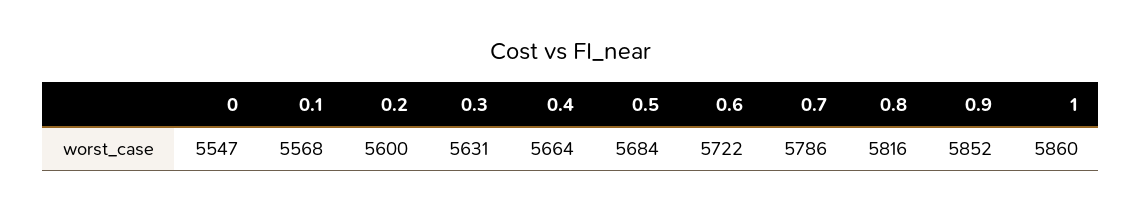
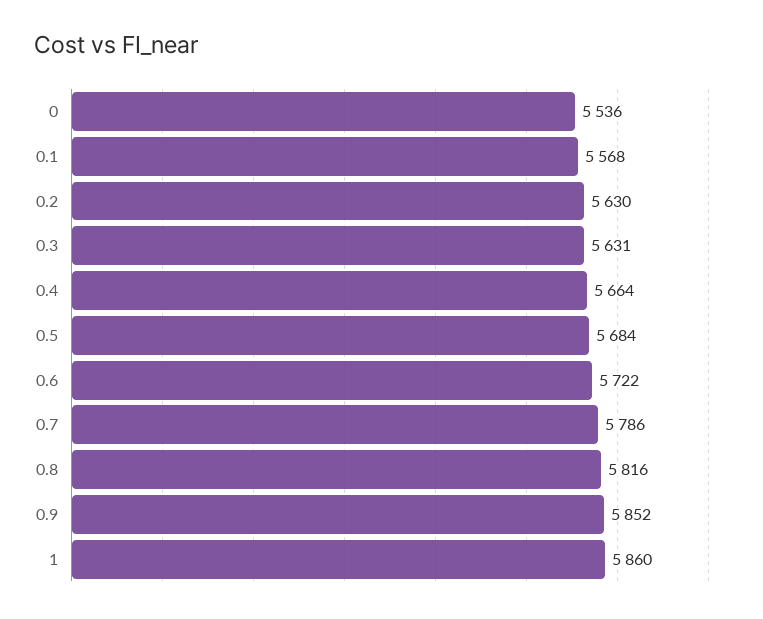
  {
-   "0": 5547,
+   "0": 5536,
    "0.1": 5568,
-   "0.2": 5600,
+   "0.2": 5630,
    "0.3": 5631,
    "0.4": 5664,
    "0.5": 5684,
    "0.6": 5722,
    "0.7": 5786,
    "0.8": 5816,
    "0.9": 5852,
    "1": 5860
  }

